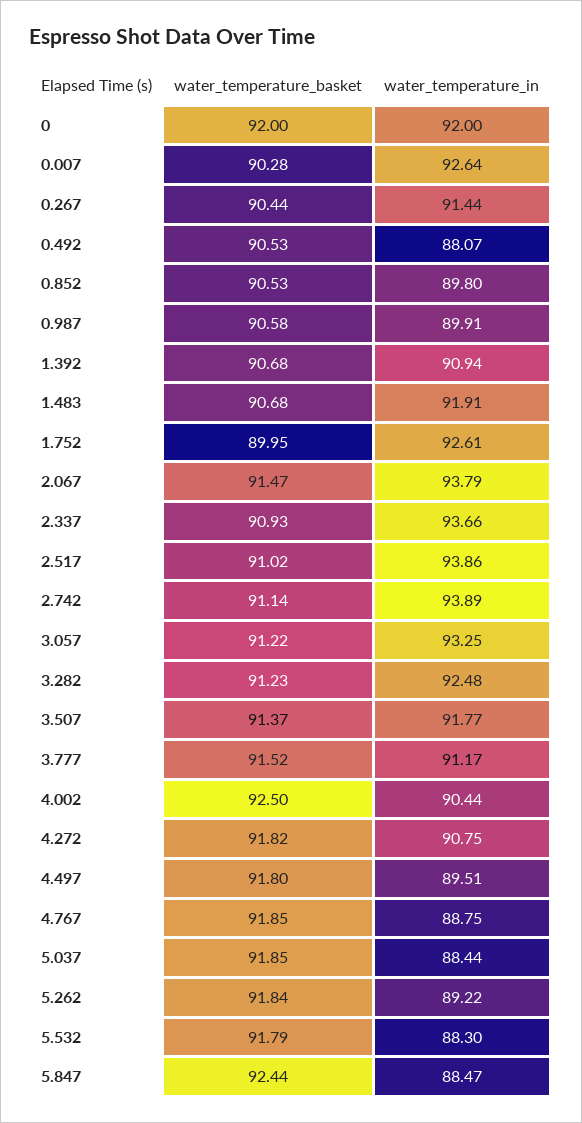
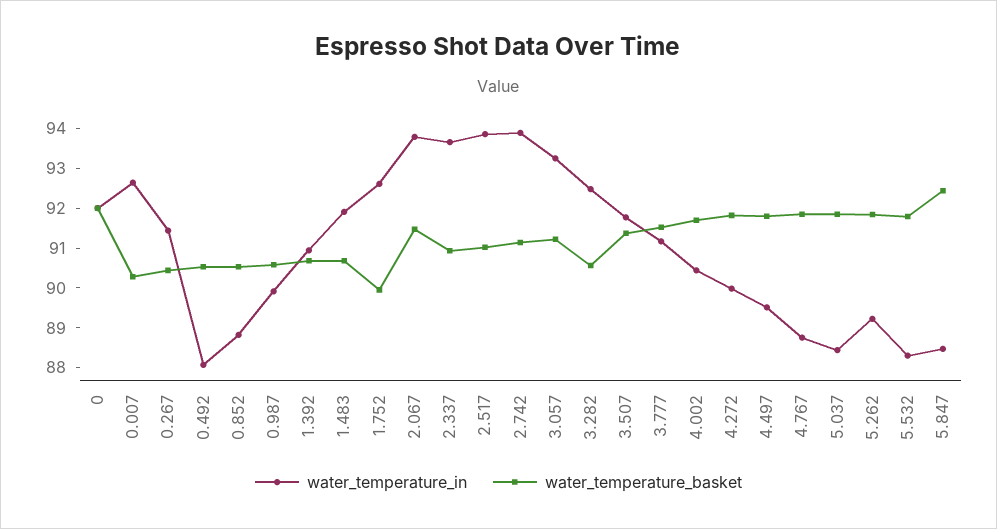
  {
    "water_temperature_basket": {
      "0": 92,
      "0.007": 90.28,
      "0.267": 90.44,
      "0.492": 90.53,
      "0.852": 90.53,
      "0.987": 90.58,
      "1.392": 90.68,
      "1.483": 90.68,
      "1.752": 89.95,
      "2.067": 91.47,
      "2.337": 90.93,
      "2.517": 91.02,
      "2.742": 91.14,
      "3.057": 91.22,
-     "3.282": 91.23,
+     "3.282": 90.5,
      "3.507": 91.37,
      "3.777": 91.52,
-     "4.002": 92.5,
+     "4.002": 91.75,
      "4.272": 91.82,
      "4.497": 91.8,
      "4.767": 91.85,
      "5.037": 91.85,
      "5.262": 91.84,
      "5.532": 91.79,
      "5.847": 92.44
    },
    "water_temperature_in": {
      "0": 92,
      "0.007": 92.64,
      "0.267": 91.44,
      "0.492": 88.07,
-     "0.852": 89.8,
+     "0.852": 88.75,
      "0.987": 89.91,
      "1.392": 90.94,
      "1.483": 91.91,
      "1.752": 92.61,
      "2.067": 93.79,
      "2.337": 93.66,
      "2.517": 93.86,
      "2.742": 93.89,
      "3.057": 93.25,
      "3.282": 92.48,
      "3.507": 91.77,
      "3.777": 91.17,
      "4.002": 90.44,
-     "4.272": 90.75,
+     "4.272": 90,
      "4.497": 89.51,
      "4.767": 88.75,
      "5.037": 88.44,
      "5.262": 89.22,
      "5.532": 88.3,
      "5.847": 88.47
    }
  }

